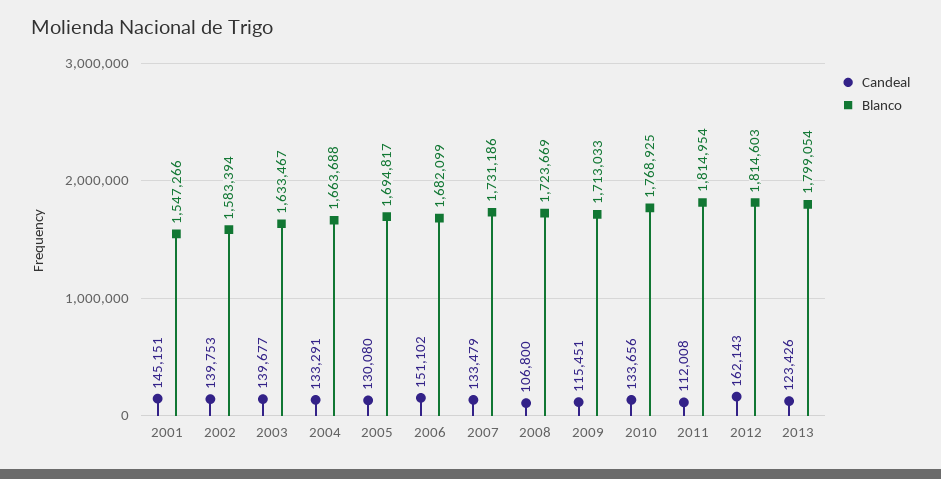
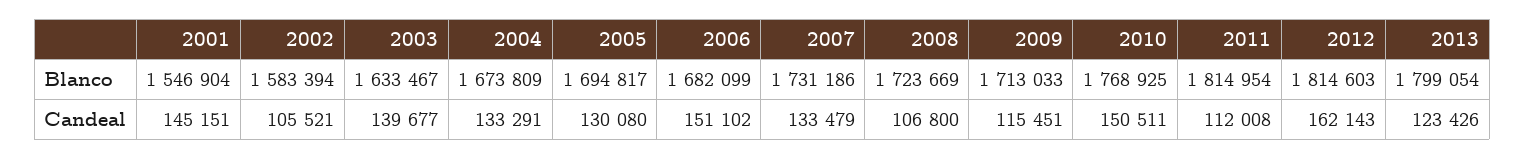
  {
    "Candeal": {
      "2001": 145151,
-     "2002": 139753,
+     "2002": 105521,
      "2003": 139677,
      "2004": 133291,
      "2005": 130080,
      "2006": 151102,
      "2007": 133479,
      "2008": 106800,
      "2009": 115451,
-     "2010": 133656,
+     "2010": 150511,
      "2011": 112008,
      "2012": 162143,
      "2013": 123426
    },
    "Blanco": {
-     "2001": 1547266,
+     "2001": 1546904,
      "2002": 1583394,
      "2003": 1633467,
-     "2004": 1663688,
+     "2004": 1673809,
      "2005": 1694817,
      "2006": 1682099,
      "2007": 1731186,
      "2008": 1723669,
      "2009": 1713033,
      "2010": 1768925,
      "2011": 1814954,
      "2012": 1814603,
      "2013": 1799054
    }
  }

